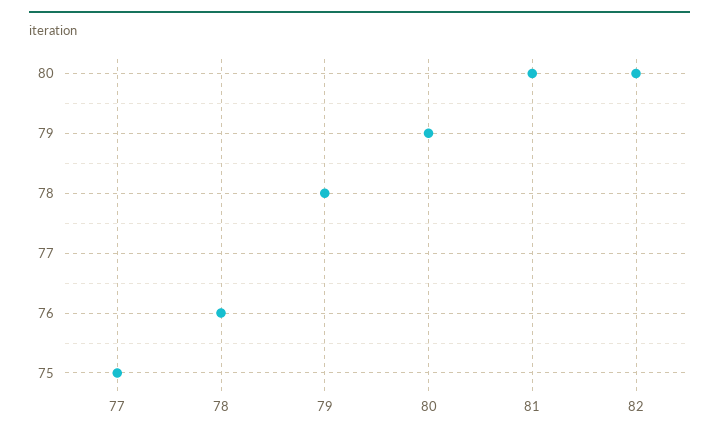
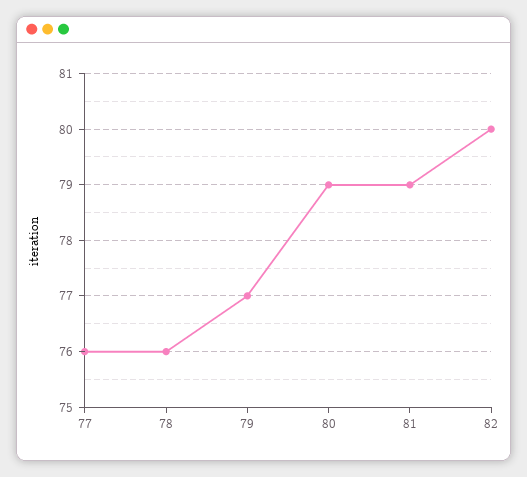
  {
-   "77": 75,
+   "77": 76,
    "78": 76,
-   "79": 78,
+   "79": 77,
    "80": 79,
-   "81": 80,
+   "81": 79,
    "82": 80
  }

